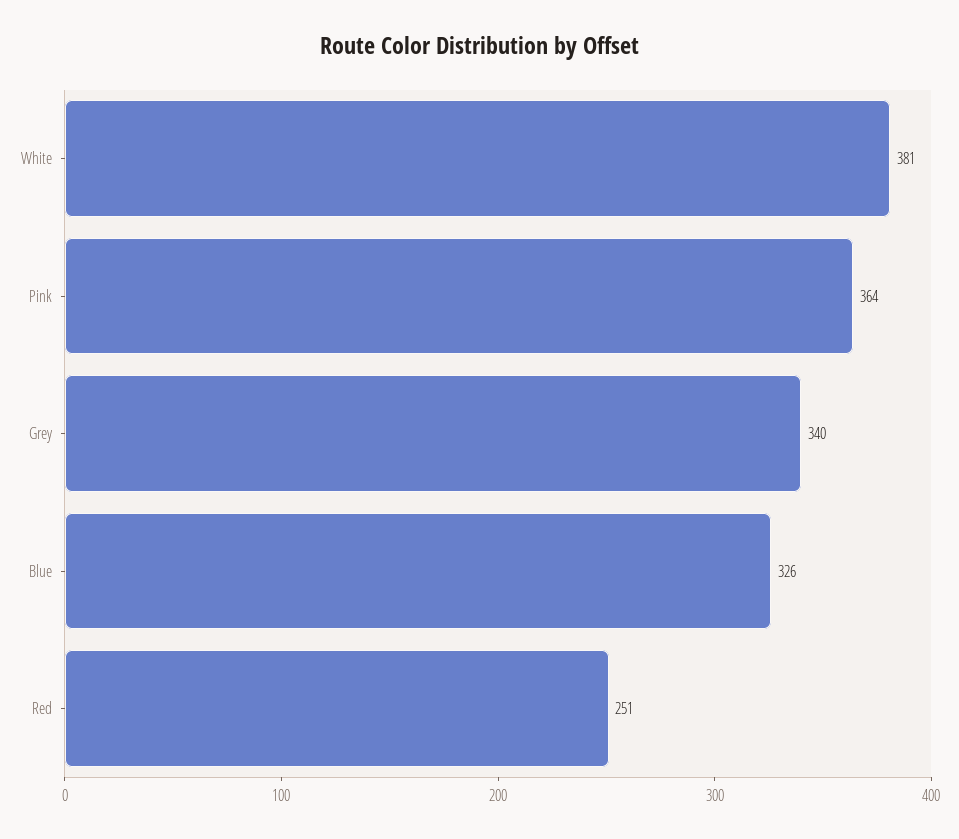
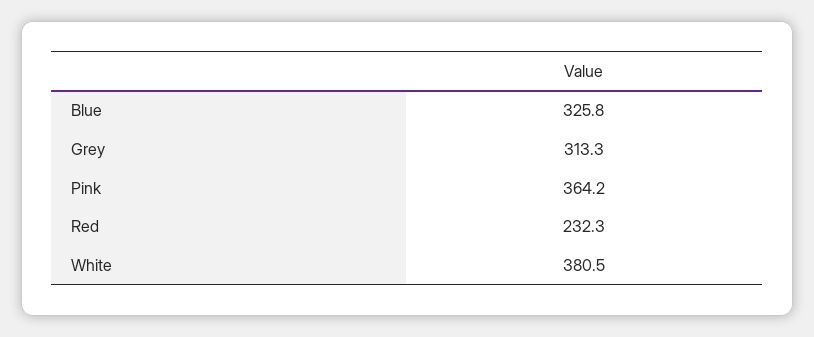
  {
    "White": 380.5,
    "Pink": 364.2,
-   "Grey": 340,
+   "Grey": 313.3,
    "Blue": 325.8,
-   "Red": 251
+   "Red": 232.3
  }

